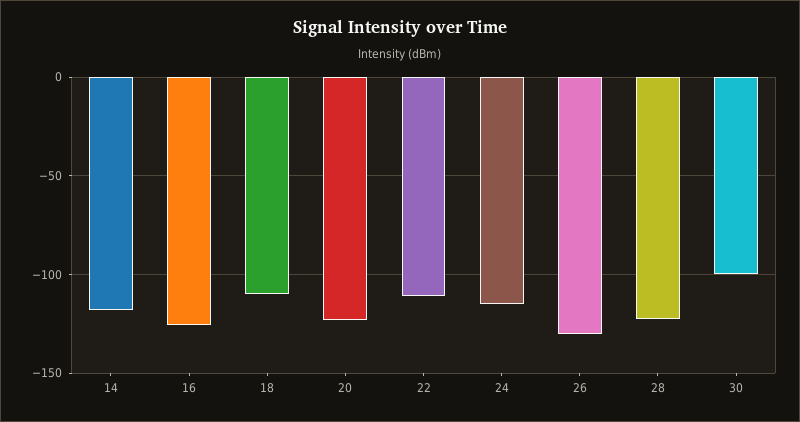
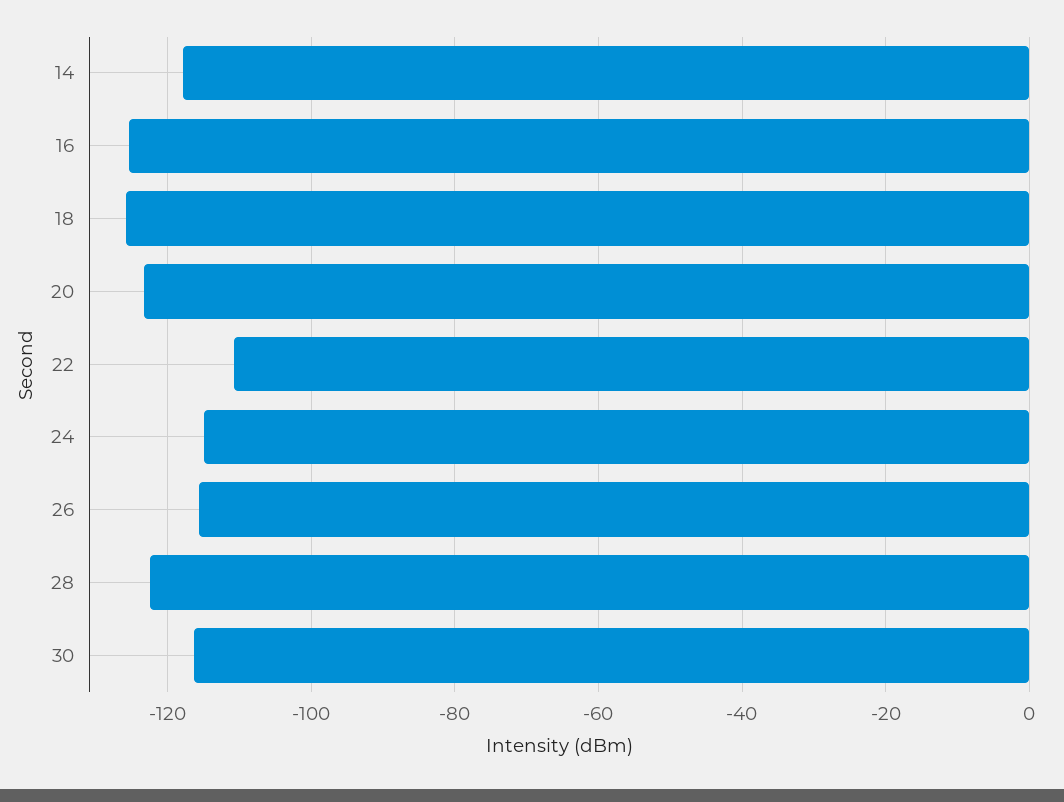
  {
    "14": -118,
    "16": -126,
-   "18": -110,
+   "18": -126,
    "20": -124,
    "22": -110,
    "24": -116,
-   "26": -130,
+   "26": -116,
    "28": -122,
-   "30": -100
+   "30": -116
  }

